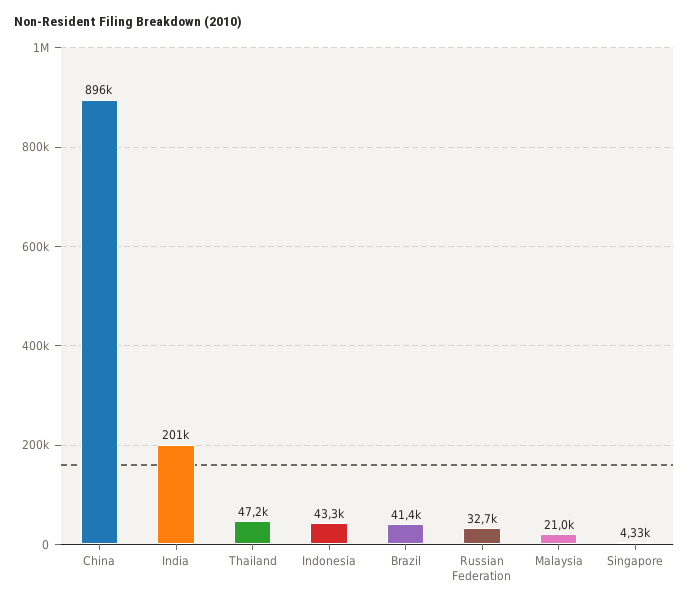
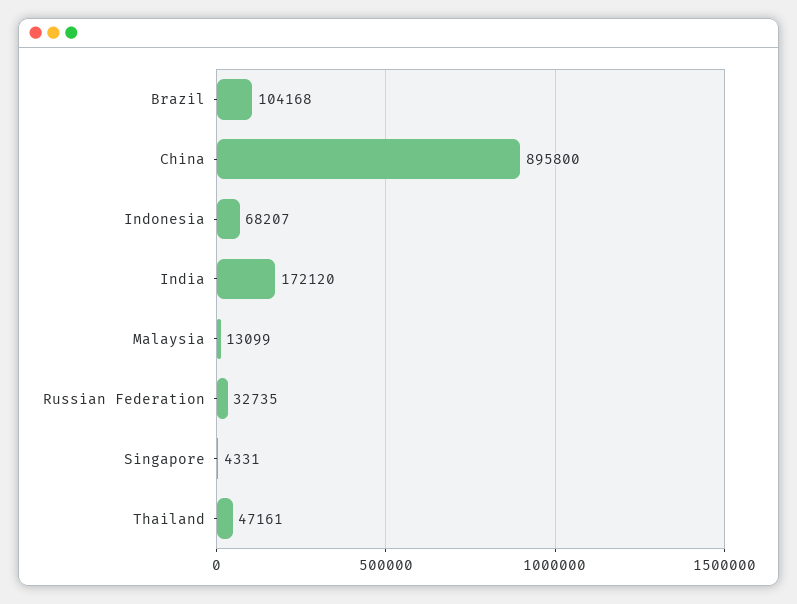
  {
    "China": 895800,
-   "India": 201000,
+   "India": 172120,
    "Thailand": 47161,
-   "Indonesia": 43300,
+   "Indonesia": 68207,
-   "Brazil": 41400,
+   "Brazil": 104168,
    "Russian Federation": 32735,
-   "Malaysia": 21000,
+   "Malaysia": 13099,
    "Singapore": 4331
  }

